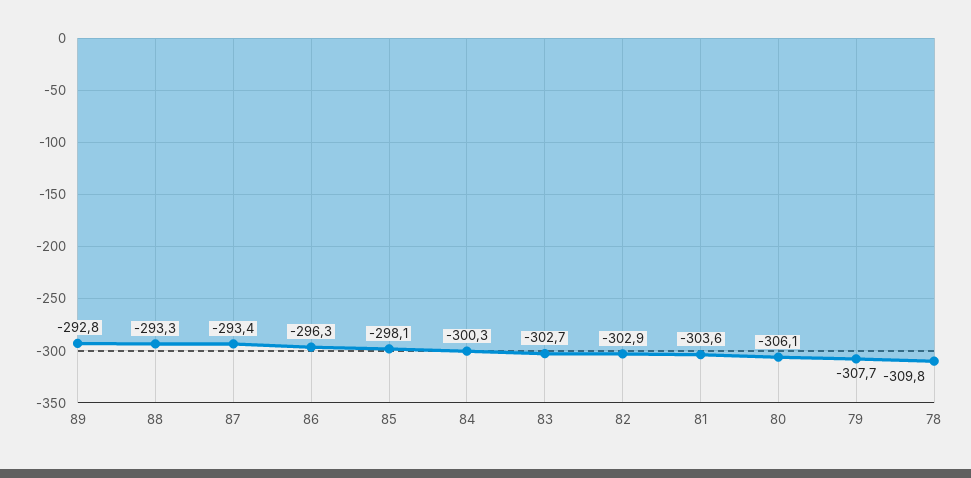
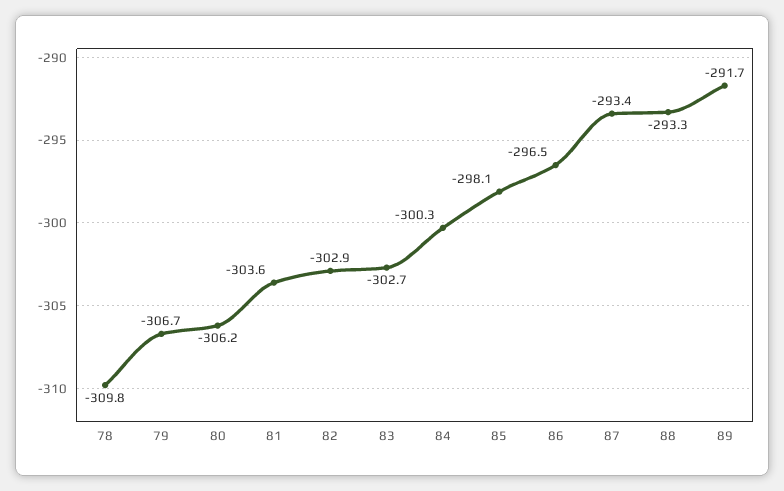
  {
-   "89": -292.8,
+   "89": -291.7,
    "88": -293.3,
    "87": -293.4,
-   "86": -296.3,
+   "86": -296.5,
    "85": -298.1,
    "84": -300.3,
    "83": -302.7,
    "82": -302.9,
    "81": -303.6,
-   "80": -306.1,
+   "80": -306.2,
-   "79": -307.7,
+   "79": -306.7,
    "78": -309.8
  }

